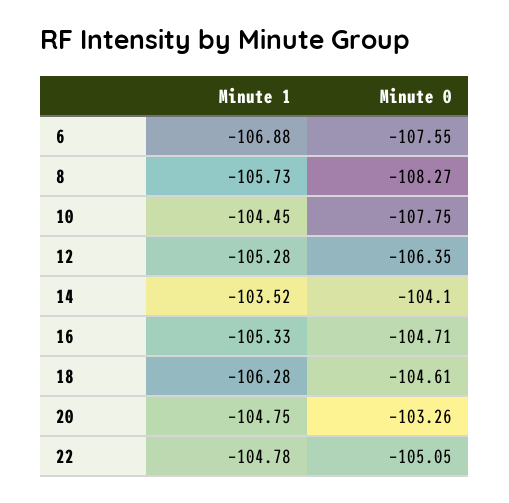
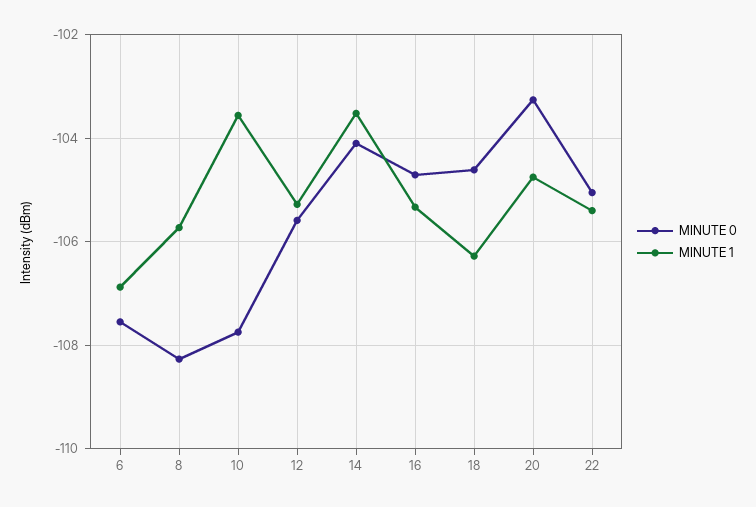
  {
    "Minute 1": {
      "6": -106.88,
      "8": -105.73,
-     "10": -104.45,
+     "10": -103.6,
      "12": -105.28,
      "14": -103.52,
      "16": -105.33,
      "18": -106.28,
      "20": -104.75,
-     "22": -104.78
+     "22": -105.4
    },
    "Minute 0": {
      "6": -107.55,
      "8": -108.27,
      "10": -107.75,
-     "12": -106.35,
+     "12": -105.6,
      "14": -104.1,
      "16": -104.71,
      "18": -104.61,
      "20": -103.26,
      "22": -105.05
    }
  }

